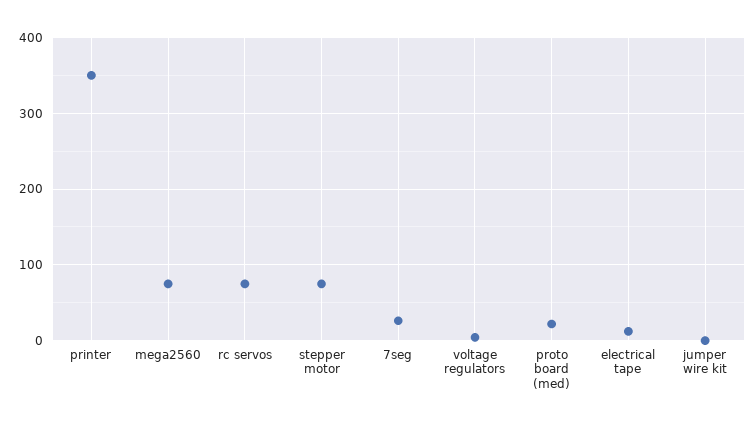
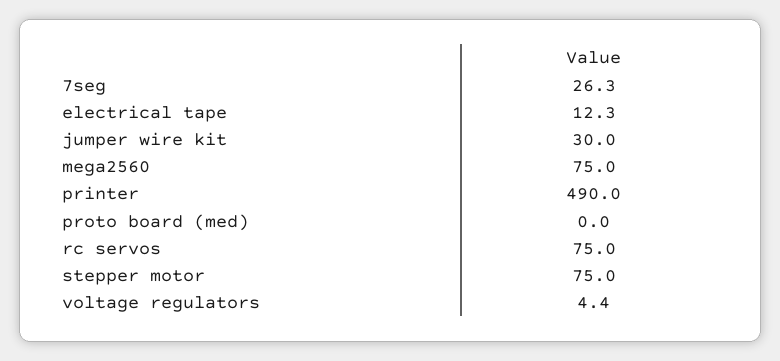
  {
-   "printer": 350,
+   "printer": 490,
    "mega2560": 75,
    "rc servos": 75,
    "stepper motor": 75,
    "7seg": 26.3,
    "voltage regulators": 4.4,
-   "proto board (med)": 20,
+   "proto board (med)": 0,
    "electrical tape": 12.3,
-   "jumper wire kit": 0
+   "jumper wire kit": 30
  }

